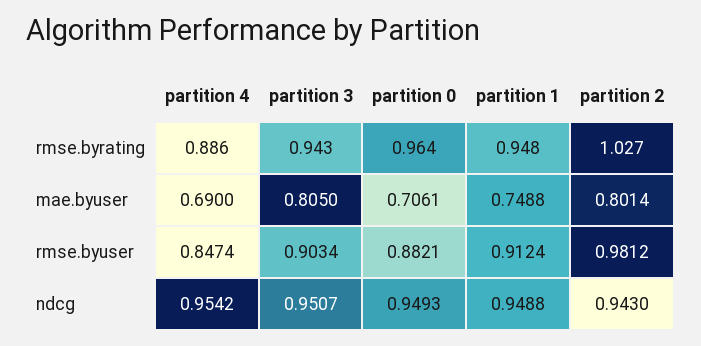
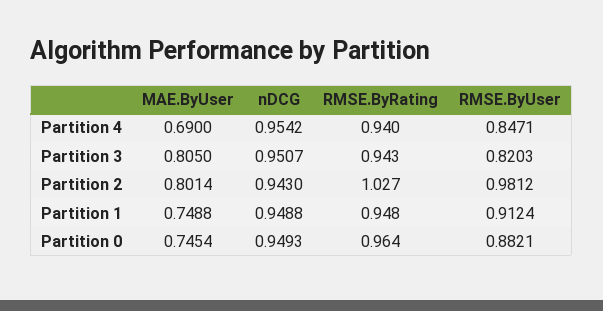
  {
    "partition 4": {
-     "rmse.byrating": 0.886,
+     "rmse.byrating": 0.94,
      "mae.byuser": 0.69,
-     "rmse.byuser": 0.8474,
+     "rmse.byuser": 0.8471,
      "ndcg": 0.9542
    },
    "partition 3": {
      "rmse.byrating": 0.943,
      "mae.byuser": 0.805,
-     "rmse.byuser": 0.9034,
+     "rmse.byuser": 0.8203,
      "ndcg": 0.9507
    },
    "partition 0": {
      "rmse.byrating": 0.964,
-     "mae.byuser": 0.7061,
+     "mae.byuser": 0.7454,
      "rmse.byuser": 0.8821,
      "ndcg": 0.9493
    },
    "partition 1": {
      "rmse.byrating": 0.948,
      "mae.byuser": 0.7488,
      "rmse.byuser": 0.9124,
      "ndcg": 0.9488
    },
    "partition 2": {
      "rmse.byrating": 1.027,
      "mae.byuser": 0.8014,
      "rmse.byuser": 0.9812,
      "ndcg": 0.943
    }
  }

